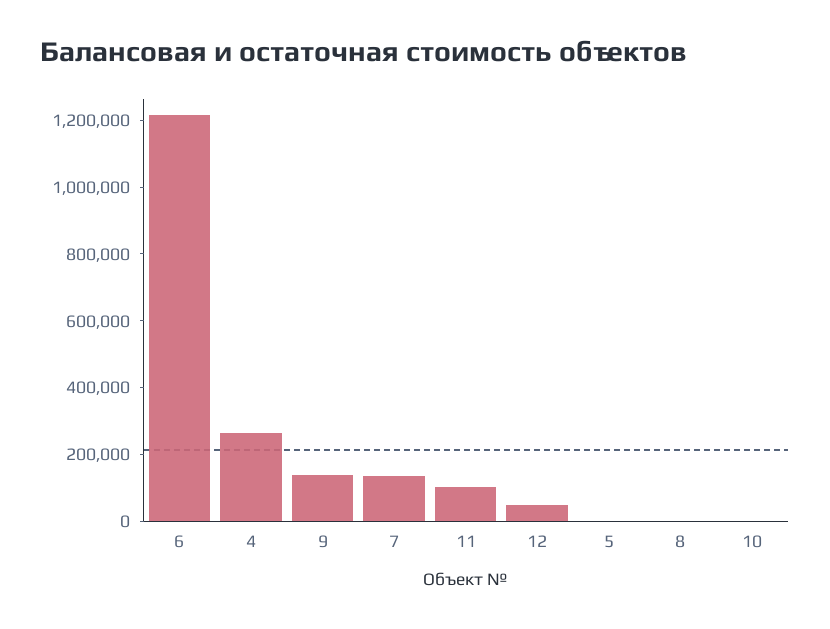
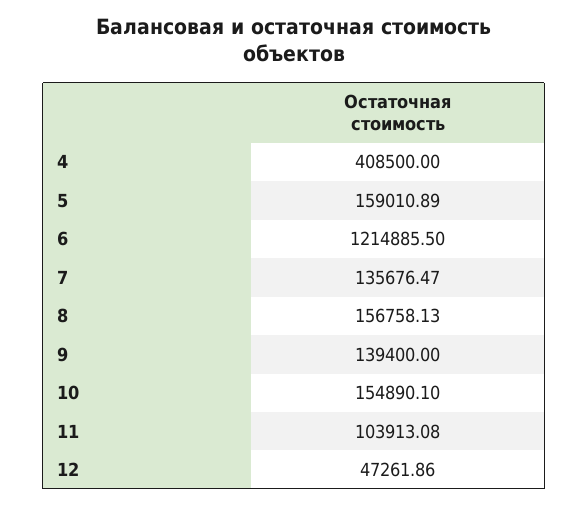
  {
    "6": 1214885.5,
-   "4": 250000,
+   "4": 408500,
    "9": 139400,
    "7": 135676.47,
    "11": 103913.08,
    "12": 47261.86,
-   "5": 0,
+   "5": 159010.89,
-   "8": 0,
+   "8": 156758.13,
-   "10": 0
+   "10": 154890.1
  }

